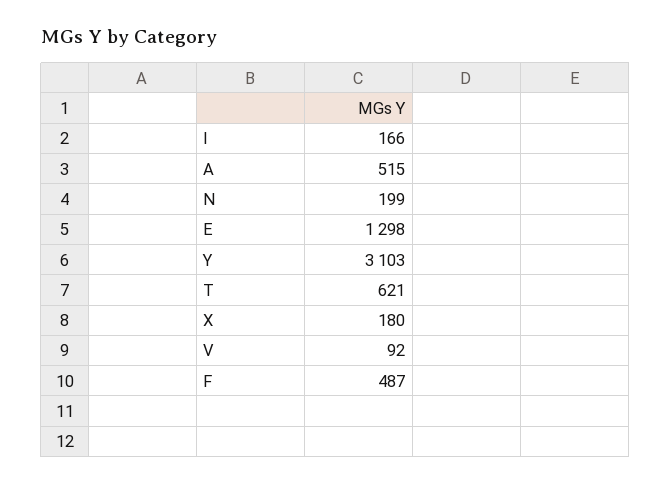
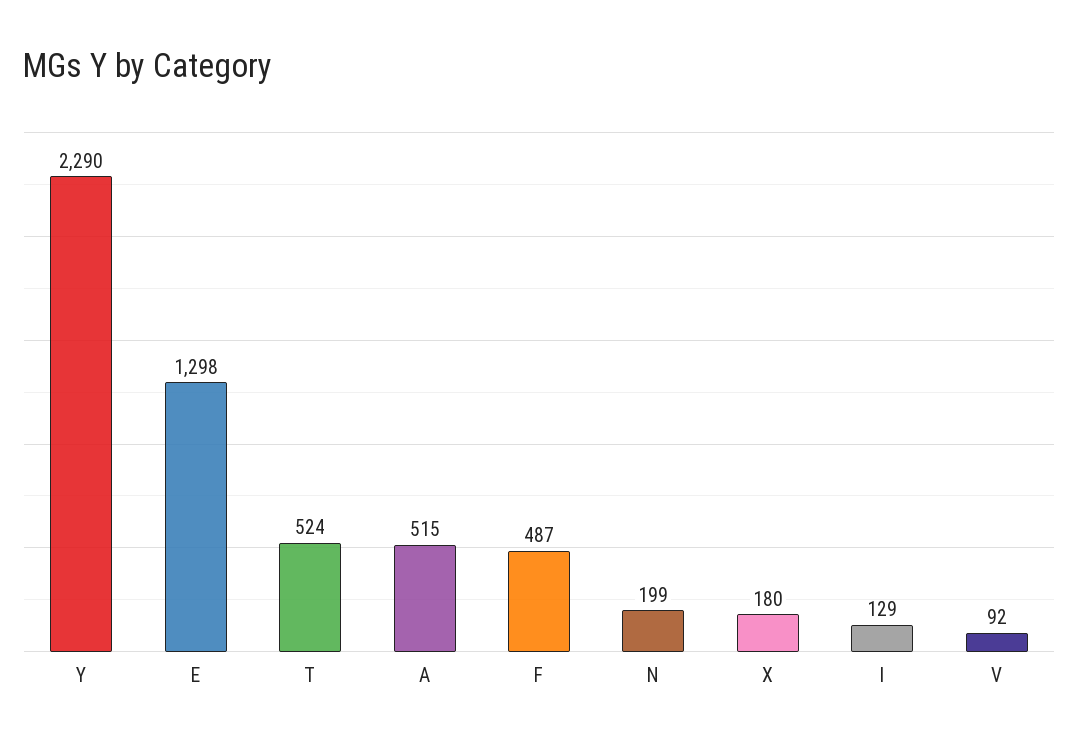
  {
-   "I": 166,
+   "I": 129,
    "A": 515,
    "N": 199,
    "E": 1298,
-   "Y": 3103,
+   "Y": 2290,
-   "T": 621,
+   "T": 524,
    "X": 180,
    "V": 92,
    "F": 487
  }

